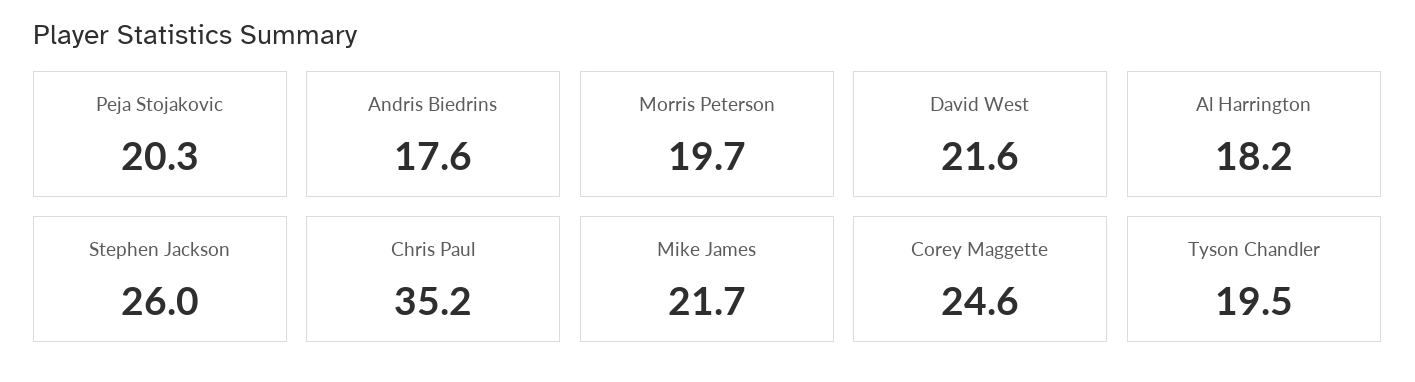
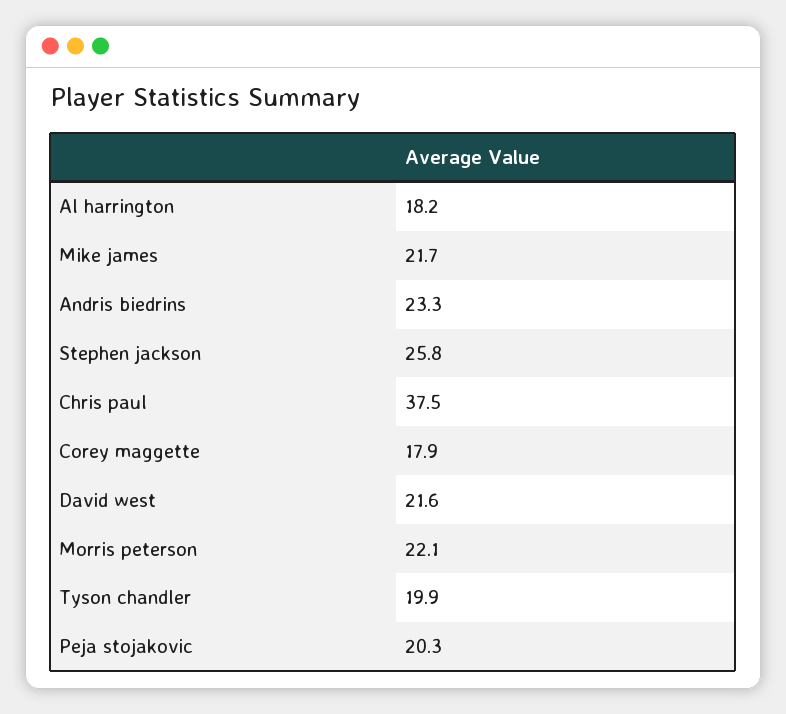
  {
    "Peja Stojakovic": 20.3,
-   "Andris Biedrins": 17.6,
+   "Andris Biedrins": 23.3,
-   "Morris Peterson": 19.7,
+   "Morris Peterson": 22.1,
    "David West": 21.6,
    "Al Harrington": 18.2,
-   "Stephen Jackson": 26,
+   "Stephen Jackson": 25.8,
-   "Chris Paul": 35.2,
+   "Chris Paul": 37.5,
    "Mike James": 21.7,
-   "Corey Maggette": 24.6,
+   "Corey Maggette": 17.9,
-   "Tyson Chandler": 19.5
+   "Tyson Chandler": 19.9
  }

